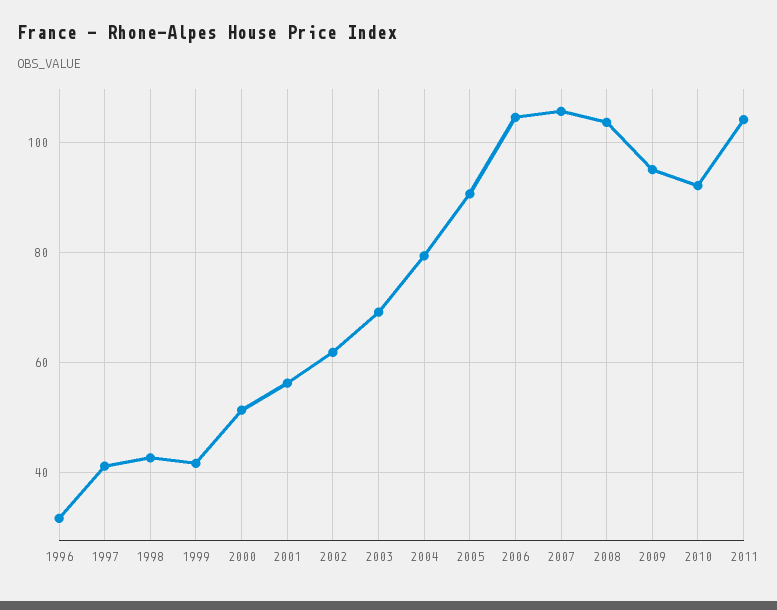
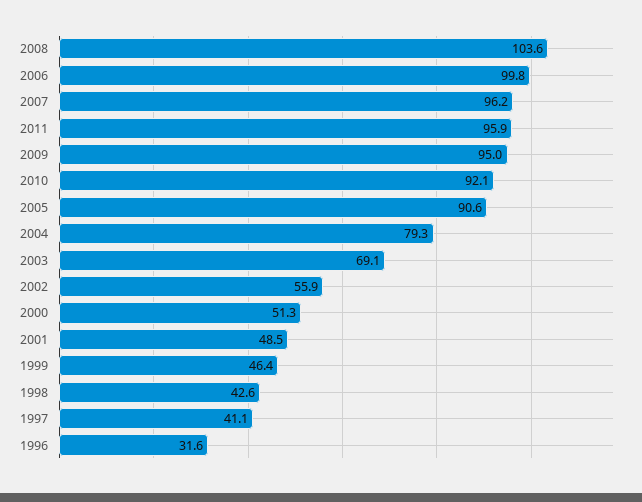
  {
    "1996": 31.6,
    "1997": 41.1,
    "1998": 42.6,
-   "1999": 42,
+   "1999": 46.4,
    "2000": 51.3,
-   "2001": 56,
+   "2001": 48.5,
-   "2002": 62,
+   "2002": 55.9,
    "2003": 69.1,
    "2004": 79.3,
    "2005": 90.6,
-   "2006": 104,
+   "2006": 99.8,
-   "2007": 106,
+   "2007": 96.2,
    "2008": 103.6,
    "2009": 95,
    "2010": 92.1,
-   "2011": 104
+   "2011": 95.9
  }

